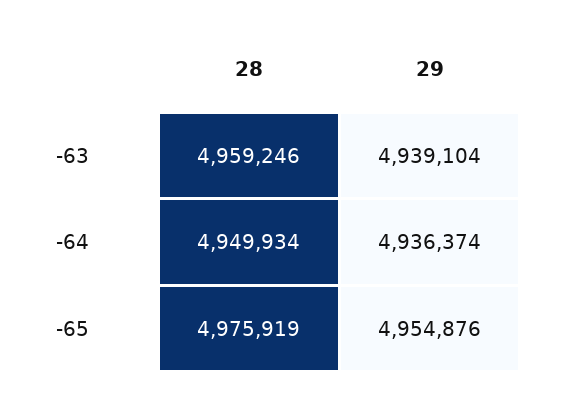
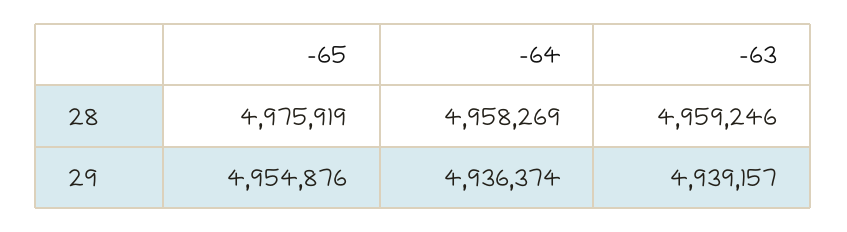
  {
    "28": {
      "-63": 4959246,
-     "-64": 4949934,
+     "-64": 4958269,
      "-65": 4975919
    },
    "29": {
-     "-63": 4939104,
+     "-63": 4939157,
      "-64": 4936374,
      "-65": 4954876
    }
  }

